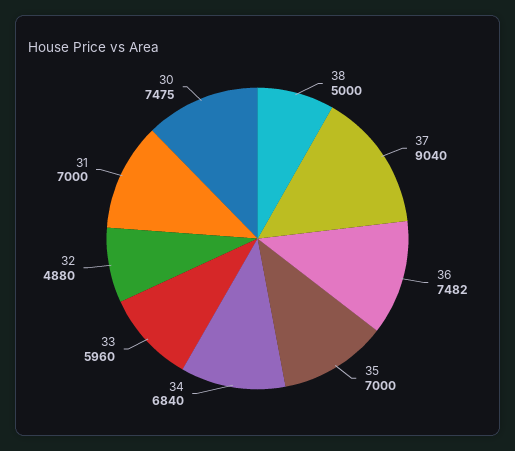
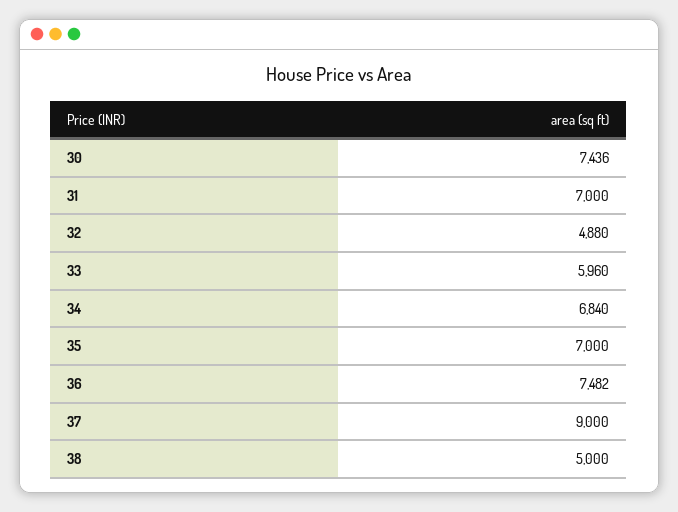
  {
    "38": 5000,
-   "37": 9040,
+   "37": 9000,
    "36": 7482,
    "35": 7000,
    "34": 6840,
    "33": 5960,
    "32": 4880,
    "31": 7000,
-   "30": 7475
+   "30": 7436
  }

